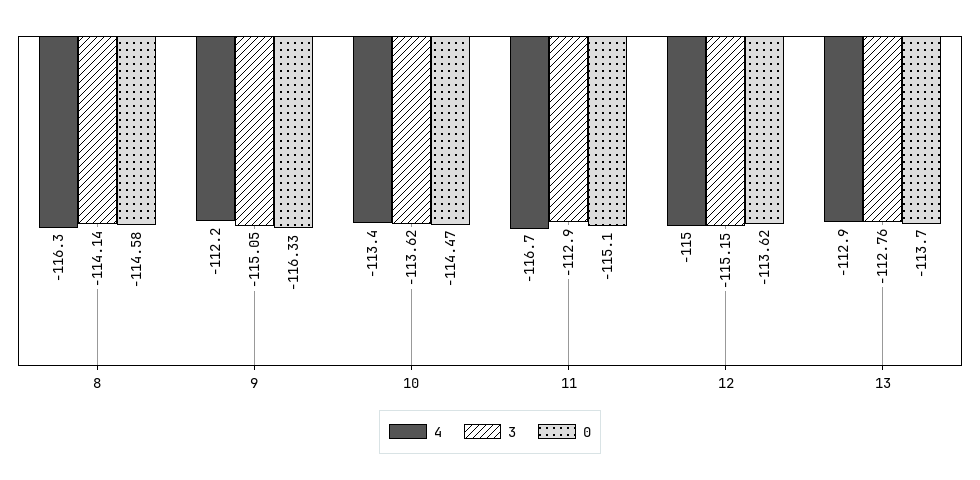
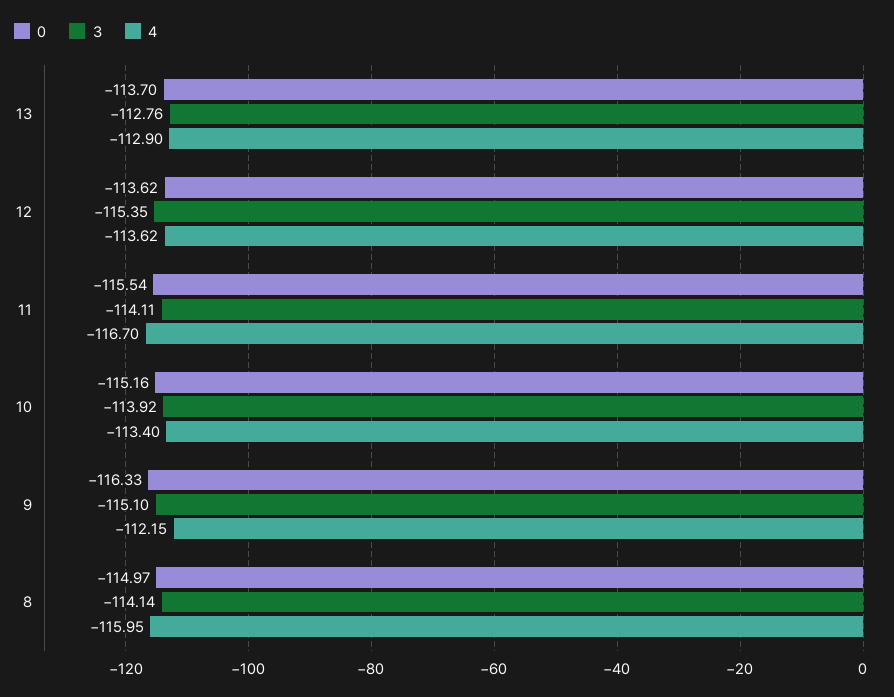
  {
    "4": {
-     "8": -116.3,
+     "8": -115.95,
      "9": -112.15,
      "10": -113.4,
      "11": -116.7,
-     "12": -115,
+     "12": -113.62,
      "13": -112.9
    },
    "3": {
      "8": -114.14,
-     "9": -115.05,
+     "9": -115.1,
-     "10": -113.62,
+     "10": -113.92,
-     "11": -112.9,
+     "11": -114.11,
-     "12": -115.15,
+     "12": -115.35,
      "13": -112.76
    },
    "0": {
-     "8": -114.58,
+     "8": -114.97,
      "9": -116.33,
-     "10": -114.47,
+     "10": -115.16,
-     "11": -115.1,
+     "11": -115.54,
      "12": -113.62,
      "13": -113.7
    }
  }

